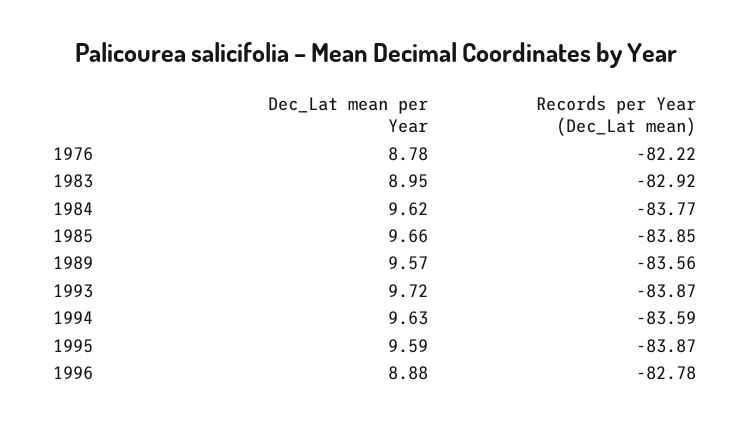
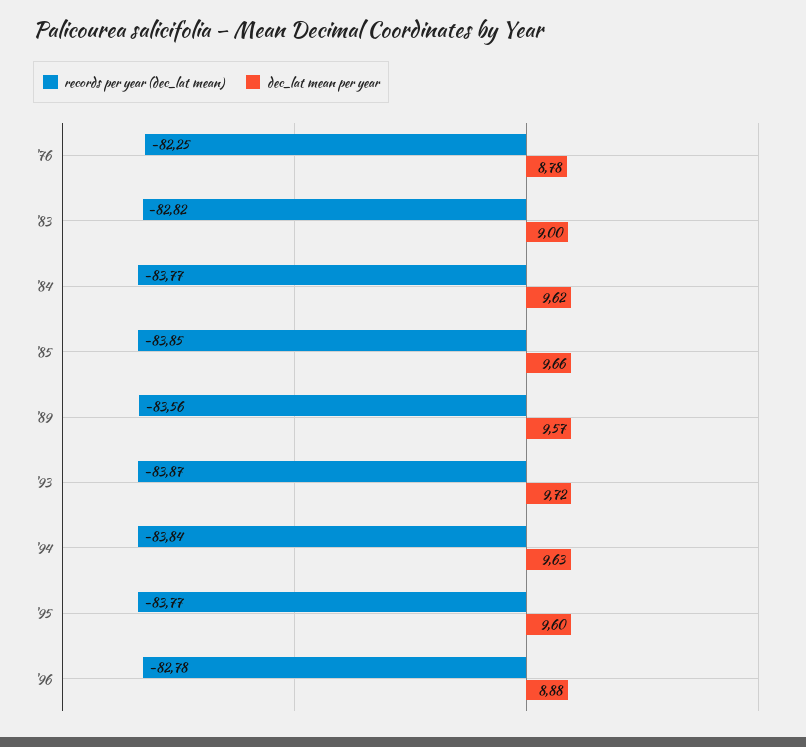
  {
    "Dec_Lat mean per Year": {
      "1976": 8.78,
-     "1983": 8.95,
+     "1983": 9,
      "1984": 9.62,
      "1985": 9.66,
      "1989": 9.57,
      "1993": 9.72,
      "1994": 9.63,
-     "1995": 9.59,
+     "1995": 9.6,
      "1996": 8.88
    },
    "Records per Year (Dec_Lat mean)": {
-     "1976": -82.22,
+     "1976": -82.25,
-     "1983": -82.92,
+     "1983": -82.82,
      "1984": -83.77,
      "1985": -83.85,
      "1989": -83.56,
      "1993": -83.87,
-     "1994": -83.59,
+     "1994": -83.84,
-     "1995": -83.87,
+     "1995": -83.77,
      "1996": -82.78
    }
  }

